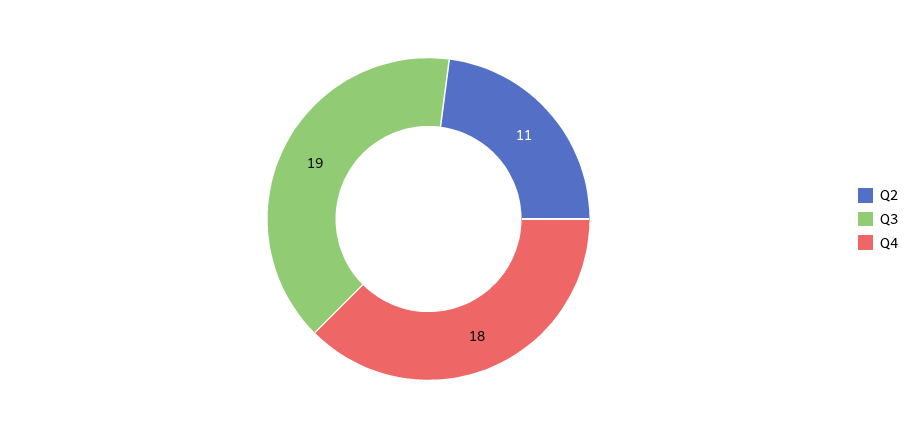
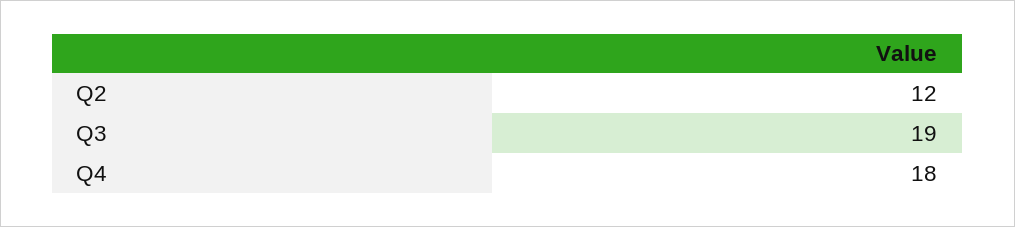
  {
-   "Q2": 11,
+   "Q2": 12,
    "Q3": 19,
    "Q4": 18
  }

